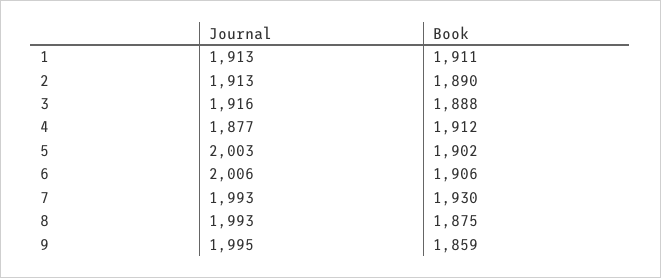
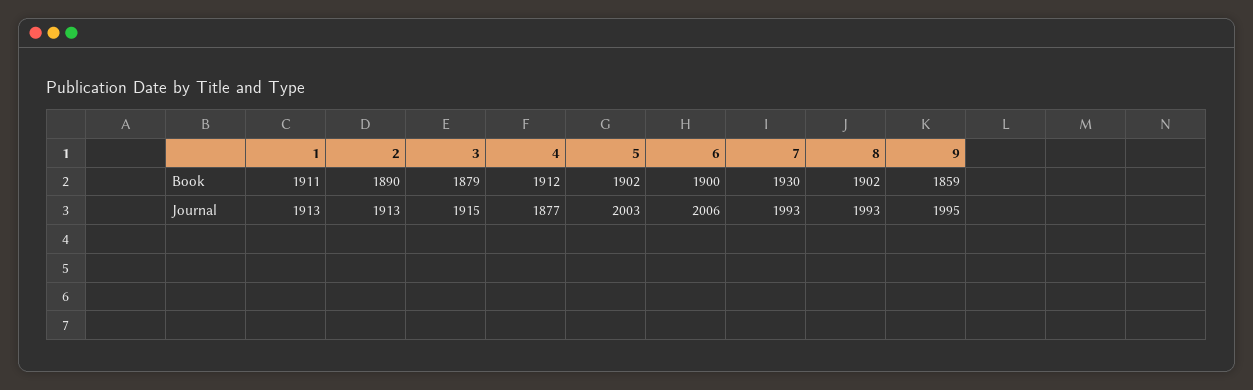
  {
    "Journal": {
      "1": 1913,
      "2": 1913,
-     "3": 1916,
+     "3": 1915,
      "4": 1877,
      "5": 2003,
      "6": 2006,
      "7": 1993,
      "8": 1993,
      "9": 1995
    },
    "Book": {
      "1": 1911,
      "2": 1890,
-     "3": 1888,
+     "3": 1879,
      "4": 1912,
      "5": 1902,
-     "6": 1906,
+     "6": 1900,
      "7": 1930,
-     "8": 1875,
+     "8": 1902,
      "9": 1859
    }
  }

